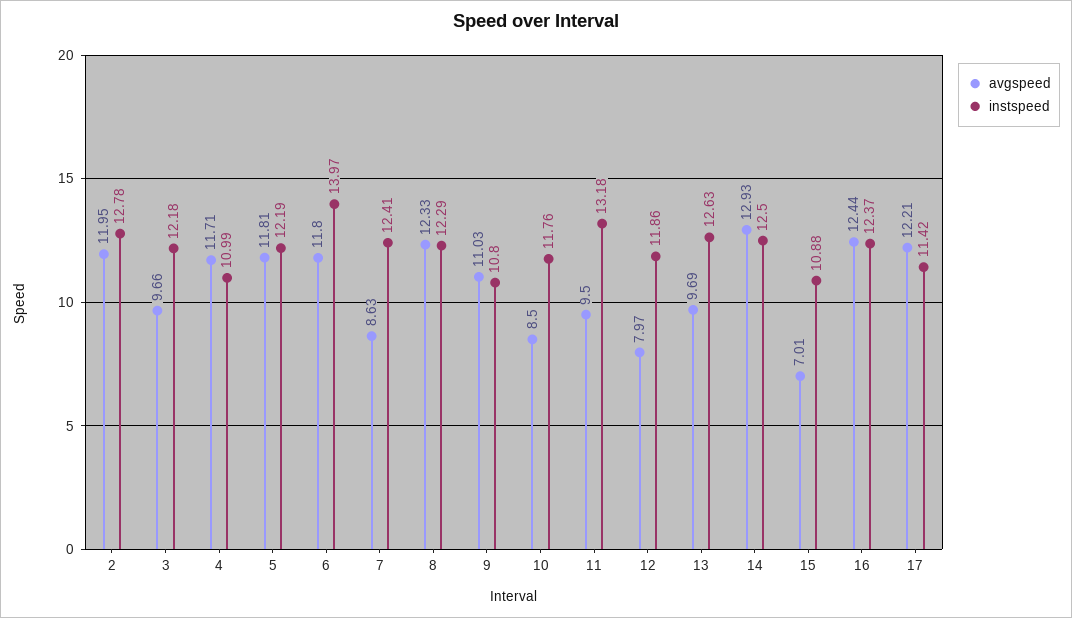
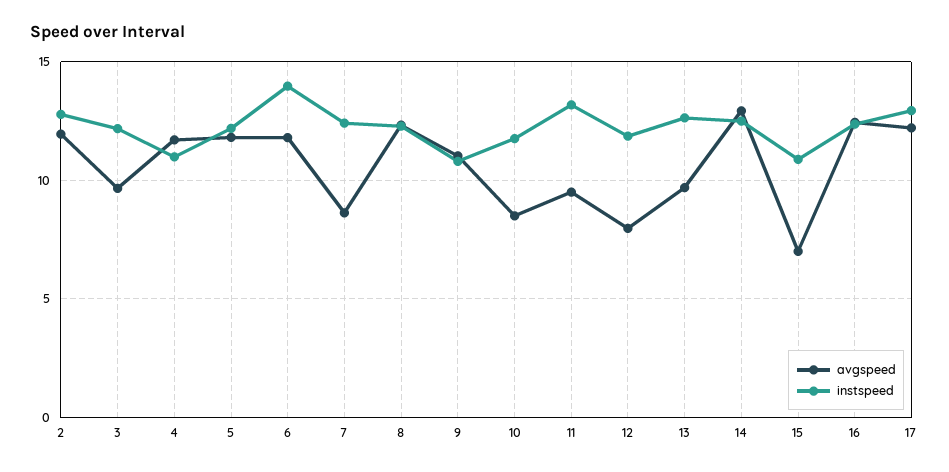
  {
    "avgspeed": {
      "2": 11.95,
      "3": 9.66,
      "4": 11.71,
      "5": 11.81,
      "6": 11.8,
      "7": 8.63,
      "8": 12.33,
      "9": 11.03,
      "10": 8.5,
      "11": 9.5,
      "12": 7.97,
      "13": 9.69,
      "14": 12.93,
      "15": 7.01,
      "16": 12.44,
      "17": 12.21
    },
    "instspeed": {
      "2": 12.78,
      "3": 12.18,
      "4": 10.99,
      "5": 12.19,
      "6": 13.97,
      "7": 12.41,
      "8": 12.29,
      "9": 10.8,
      "10": 11.76,
      "11": 13.18,
      "12": 11.86,
      "13": 12.63,
      "14": 12.5,
      "15": 10.88,
      "16": 12.37,
-     "17": 11.42
+     "17": 13
    }
  }

